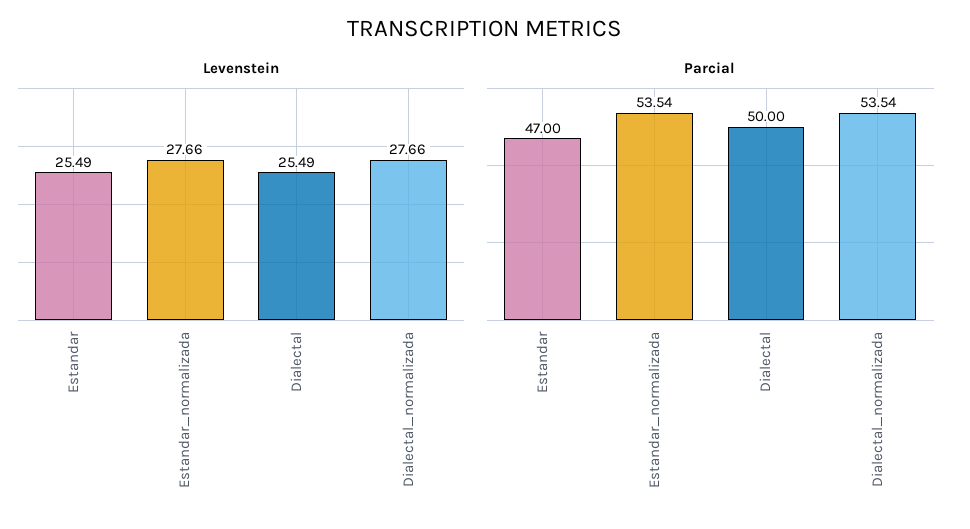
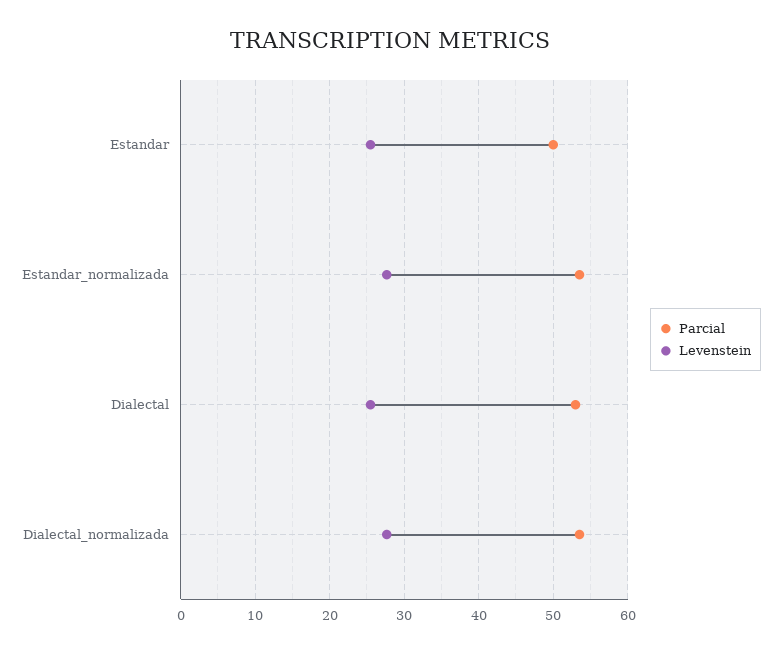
  {
    "Levenstein": {
      "Estandar": 25.49,
      "Estandar_normalizada": 27.66,
      "Dialectal": 25.49,
      "Dialectal_normalizada": 27.66
    },
    "Parcial": {
-     "Estandar": 47,
+     "Estandar": 50,
      "Estandar_normalizada": 53.54,
-     "Dialectal": 50,
+     "Dialectal": 53,
      "Dialectal_normalizada": 53.54
    }
  }

